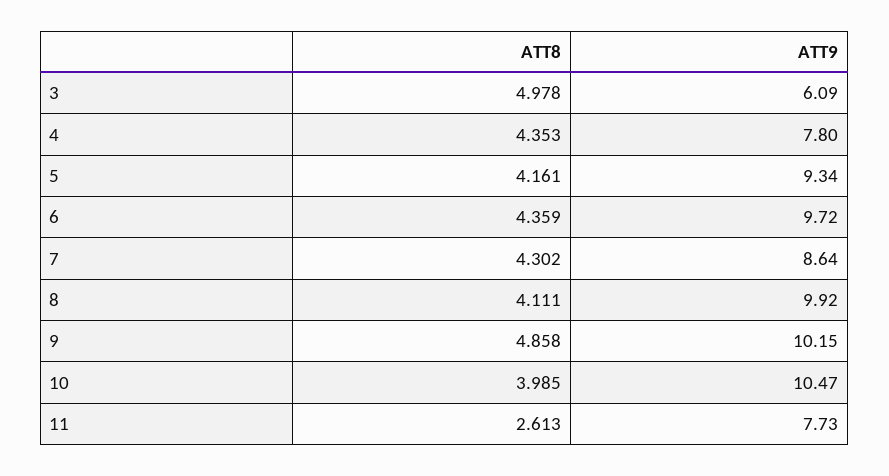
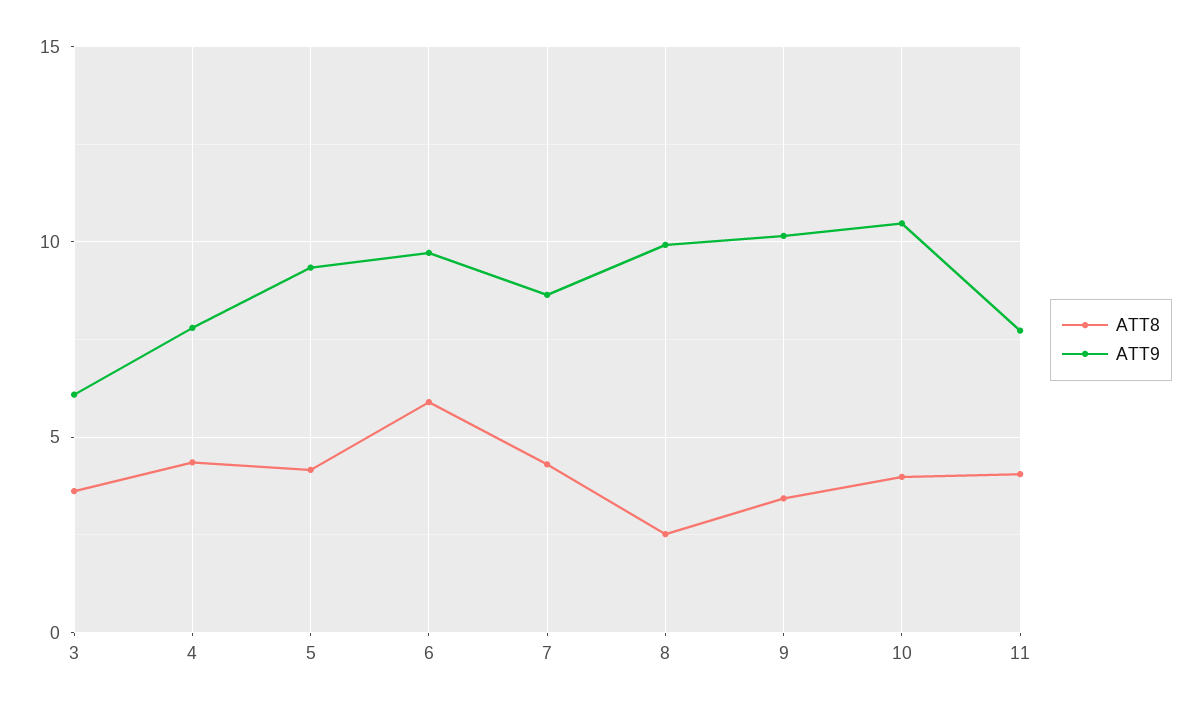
  {
    "ATT8": {
-     "3": 4.978,
+     "3": 3.5,
      "4": 4.353,
      "5": 4.161,
-     "6": 4.359,
+     "6": 6,
      "7": 4.302,
-     "8": 4.111,
+     "8": 2.5,
-     "9": 4.858,
+     "9": 3.5,
      "10": 3.985,
-     "11": 2.613
+     "11": 4
    },
    "ATT9": {
      "3": 6.09,
      "4": 7.8,
      "5": 9.34,
      "6": 9.72,
      "7": 8.64,
      "8": 9.92,
      "9": 10.15,
      "10": 10.47,
      "11": 7.73
    }
  }

